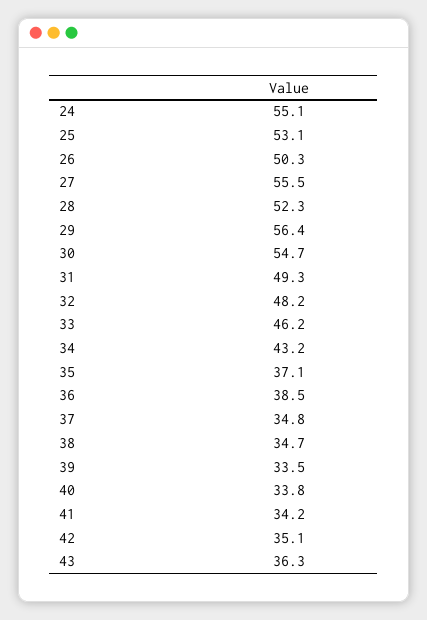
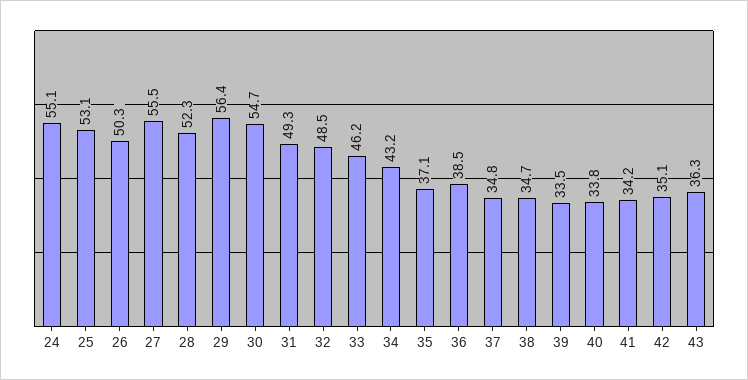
  {
    "24": 55.1,
    "25": 53.1,
    "26": 50.3,
    "27": 55.5,
    "28": 52.3,
    "29": 56.4,
    "30": 54.7,
    "31": 49.3,
-   "32": 48.2,
+   "32": 48.5,
    "33": 46.2,
    "34": 43.2,
    "35": 37.1,
    "36": 38.5,
    "37": 34.8,
    "38": 34.7,
    "39": 33.5,
    "40": 33.8,
    "41": 34.2,
    "42": 35.1,
    "43": 36.3
  }

